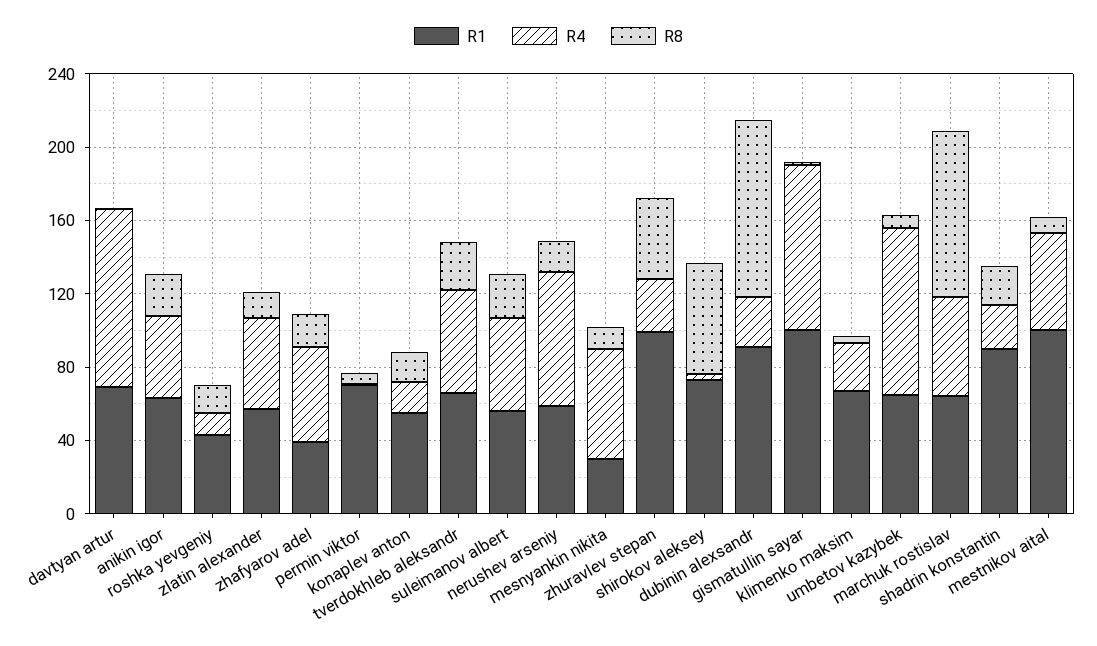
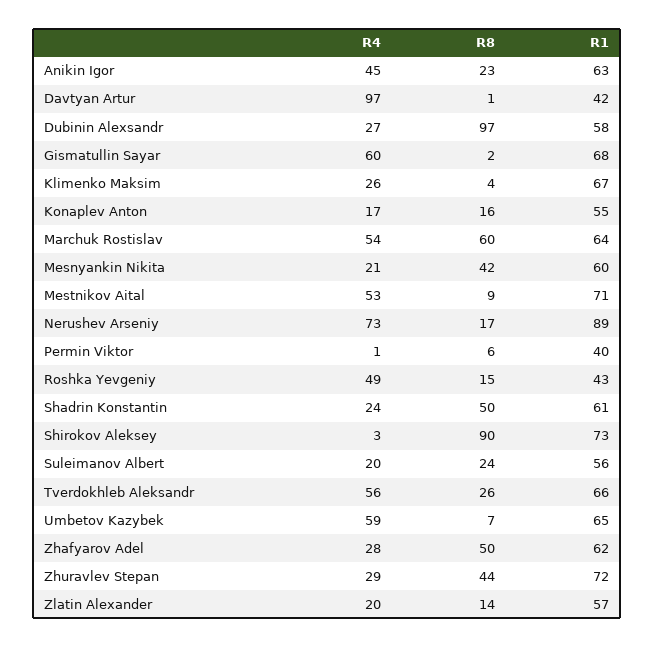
  {
    "R1": {
-     "davtyan artur": 70,
+     "davtyan artur": 42,
      "anikin igor": 63,
      "roshka yevgeniy": 43,
      "zlatin alexander": 57,
-     "zhafyarov adel": 40,
+     "zhafyarov adel": 62,
-     "permin viktor": 70,
+     "permin viktor": 40,
      "konaplev anton": 55,
      "tverdokhleb aleksandr": 66,
      "suleimanov albert": 56,
-     "nerushev arseniy": 60,
+     "nerushev arseniy": 89,
-     "mesnyankin nikita": 30,
+     "mesnyankin nikita": 60,
-     "zhuravlev stepan": 100,
+     "zhuravlev stepan": 72,
      "shirokov aleksey": 73,
-     "dubinin alexsandr": 90,
+     "dubinin alexsandr": 58,
-     "gismatullin sayar": 100,
+     "gismatullin sayar": 68,
      "klimenko maksim": 67,
      "umbetov kazybek": 65,
      "marchuk rostislav": 64,
-     "shadrin konstantin": 90,
+     "shadrin konstantin": 61,
-     "mestnikov aital": 100
+     "mestnikov aital": 71
    },
    "R4": {
      "davtyan artur": 97,
      "anikin igor": 45,
-     "roshka yevgeniy": 10,
+     "roshka yevgeniy": 49,
-     "zlatin alexander": 50,
+     "zlatin alexander": 20,
-     "zhafyarov adel": 50,
+     "zhafyarov adel": 28,
      "permin viktor": 1,
      "konaplev anton": 17,
      "tverdokhleb aleksandr": 56,
-     "suleimanov albert": 50,
+     "suleimanov albert": 20,
      "nerushev arseniy": 73,
-     "mesnyankin nikita": 60,
+     "mesnyankin nikita": 21,
      "zhuravlev stepan": 29,
      "shirokov aleksey": 3,
      "dubinin alexsandr": 27,
-     "gismatullin sayar": 90,
+     "gismatullin sayar": 60,
      "klimenko maksim": 26,
-     "umbetov kazybek": 90,
+     "umbetov kazybek": 59,
      "marchuk rostislav": 54,
      "shadrin konstantin": 24,
      "mestnikov aital": 53
    },
    "R8": {
      "davtyan artur": 1,
      "anikin igor": 23,
      "roshka yevgeniy": 15,
      "zlatin alexander": 14,
-     "zhafyarov adel": 20,
+     "zhafyarov adel": 50,
      "permin viktor": 6,
      "konaplev anton": 16,
      "tverdokhleb aleksandr": 26,
      "suleimanov albert": 24,
      "nerushev arseniy": 17,
-     "mesnyankin nikita": 10,
+     "mesnyankin nikita": 42,
      "zhuravlev stepan": 44,
-     "shirokov aleksey": 60,
+     "shirokov aleksey": 90,
      "dubinin alexsandr": 97,
      "gismatullin sayar": 2,
      "klimenko maksim": 4,
      "umbetov kazybek": 7,
-     "marchuk rostislav": 90,
+     "marchuk rostislav": 60,
-     "shadrin konstantin": 20,
+     "shadrin konstantin": 50,
      "mestnikov aital": 9
    }
  }

